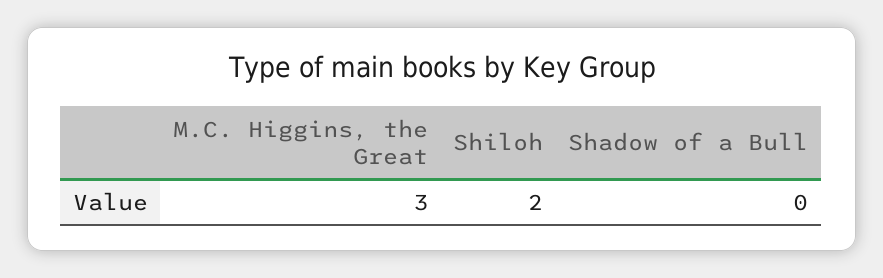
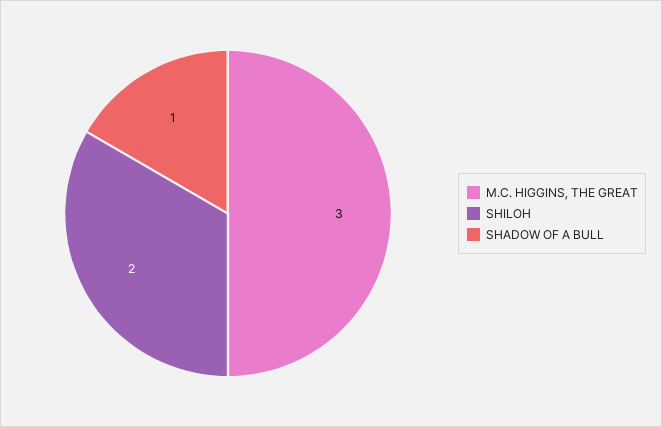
  {
    "M.C. Higgins, the Great": 3,
    "Shiloh": 2,
-   "Shadow of a Bull": 0
+   "Shadow of a Bull": 1
  }

